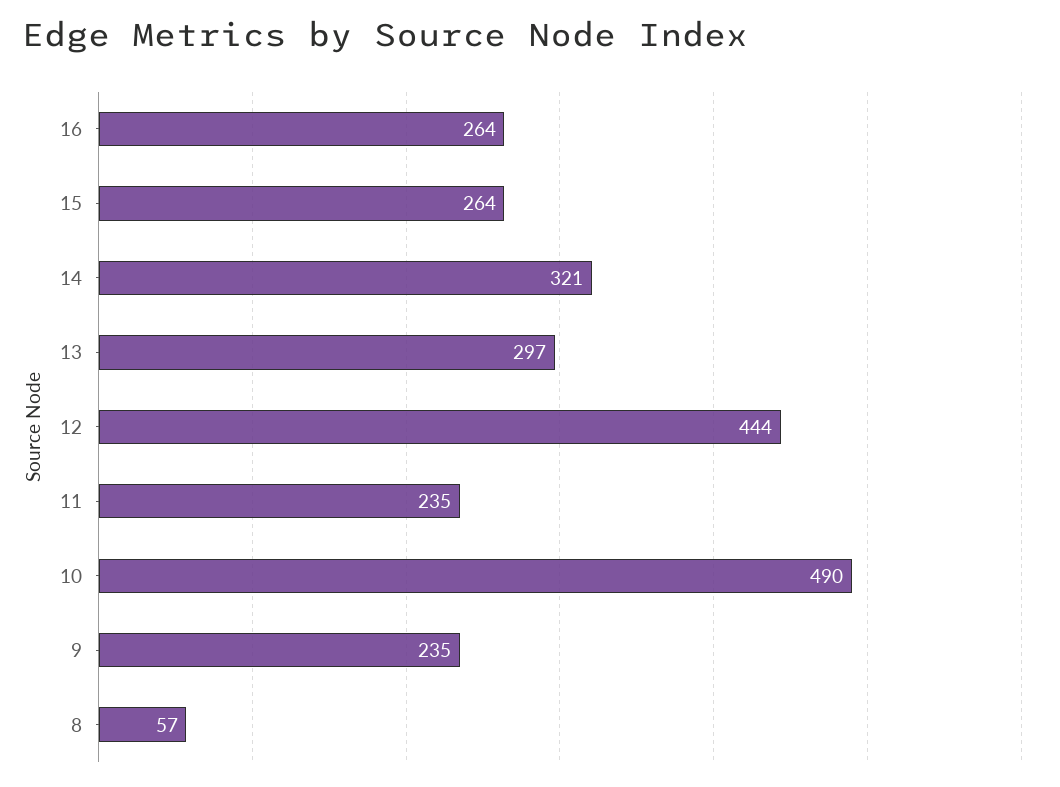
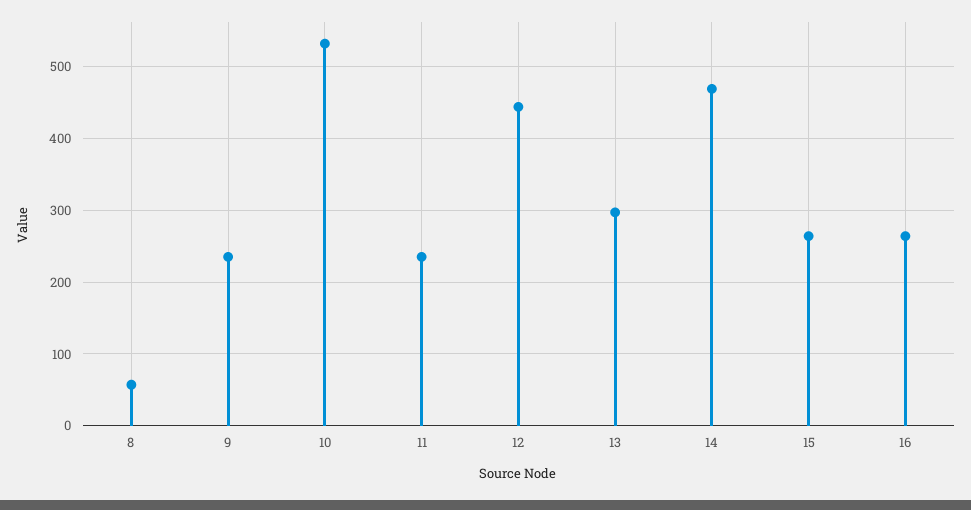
  {
    "16": 264,
    "15": 264,
-   "14": 321,
+   "14": 470,
    "13": 297,
    "12": 444,
    "11": 235,
-   "10": 490,
+   "10": 530,
    "9": 235,
    "8": 57
  }

